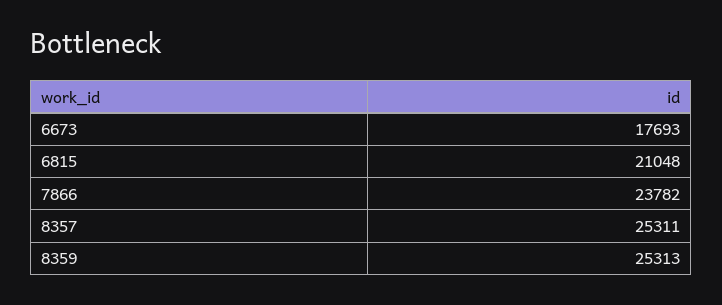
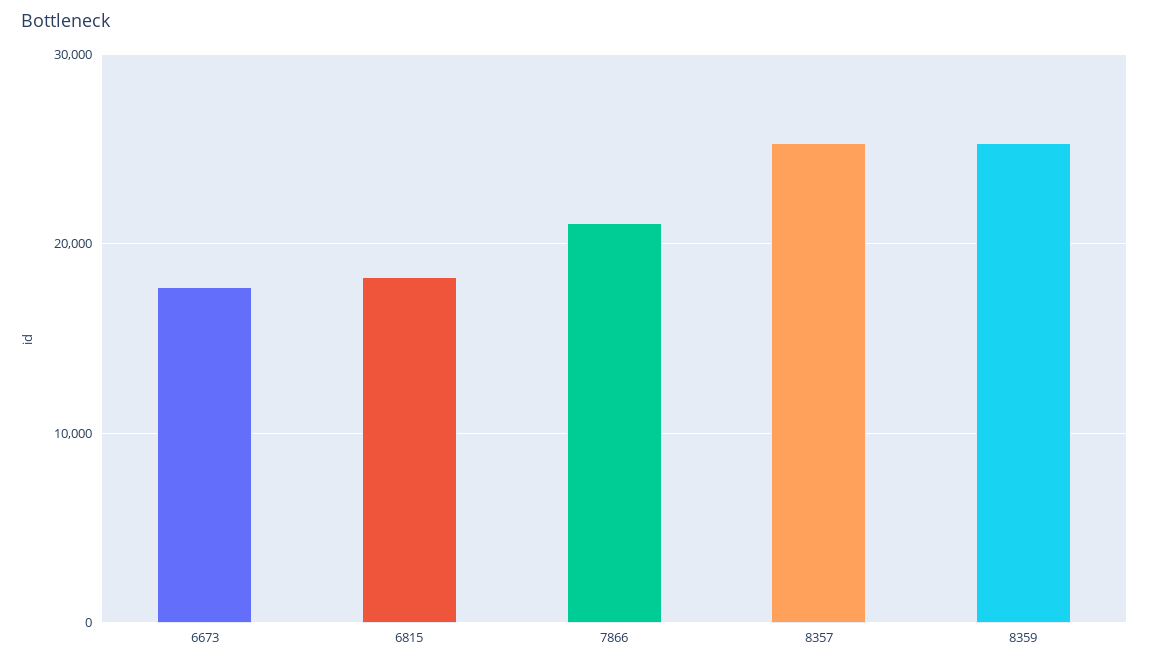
  {
    "6673": 17693,
-   "6815": 21048,
+   "6815": 18000,
-   "7866": 23782,
+   "7866": 21000,
    "8357": 25311,
    "8359": 25313
  }

